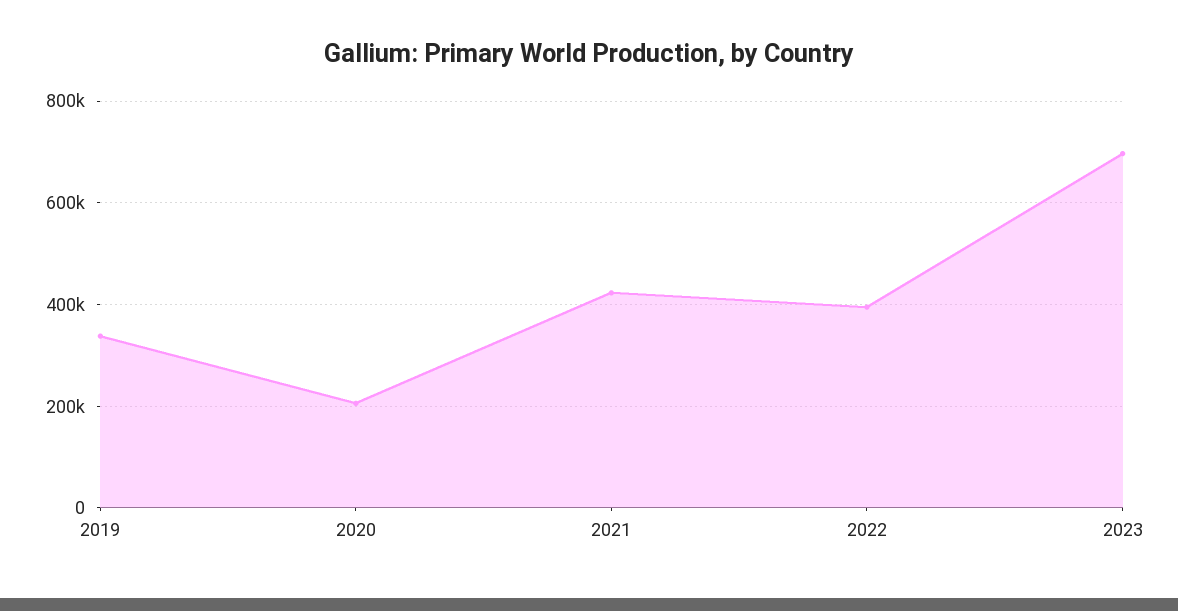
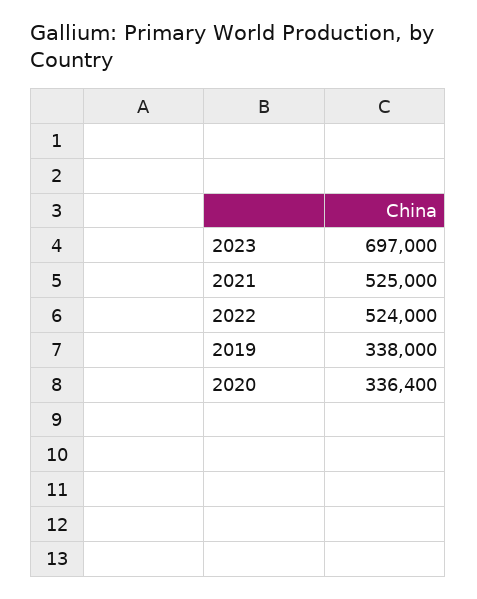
  {
    "2019": 338000,
-   "2020": 200000,
+   "2020": 336400,
-   "2021": 420000,
+   "2021": 525000,
-   "2022": 400000,
+   "2022": 524000,
    "2023": 697000
  }

